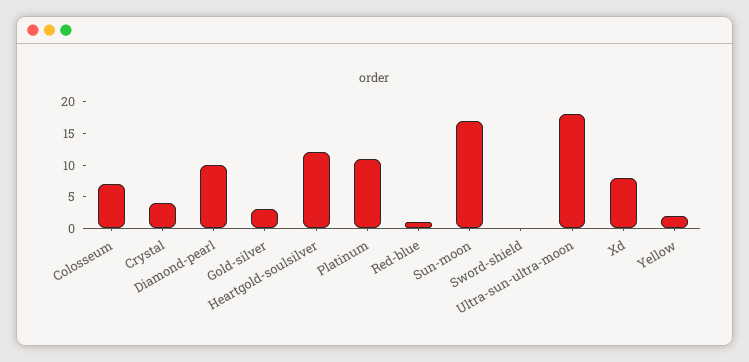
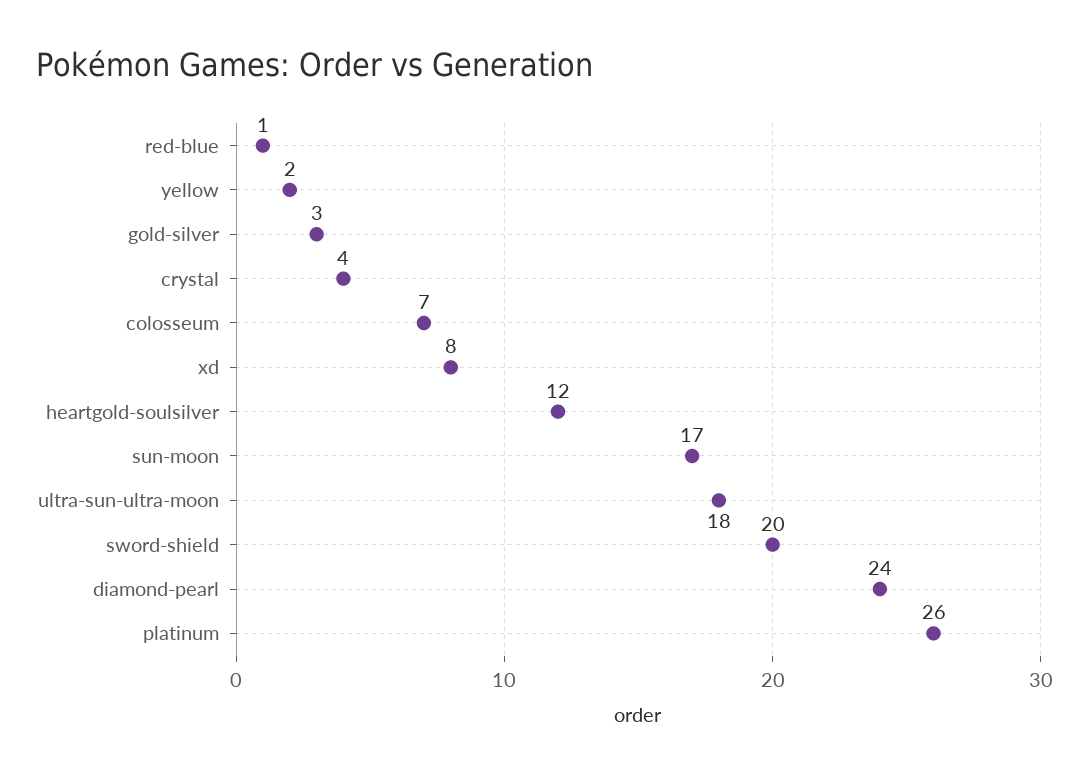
  {
    "Colosseum": 7,
    "Crystal": 4,
-   "Diamond-pearl": 10,
+   "Diamond-pearl": 24,
    "Gold-silver": 3,
    "Heartgold-soulsilver": 12,
-   "Platinum": 10,
+   "Platinum": 26,
    "Red-blue": 1,
    "Sun-moon": 17,
-   "Sword-shield": 0,
+   "Sword-shield": 20,
    "Ultra-sun-ultra-moon": 18,
    "Xd": 8,
    "Yellow": 2
  }

